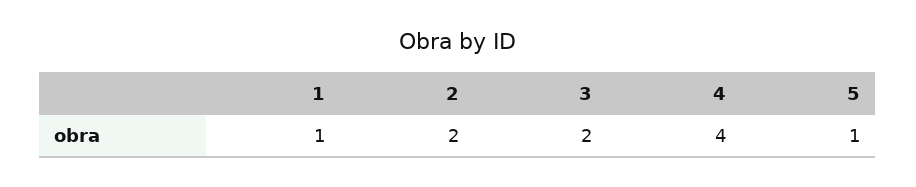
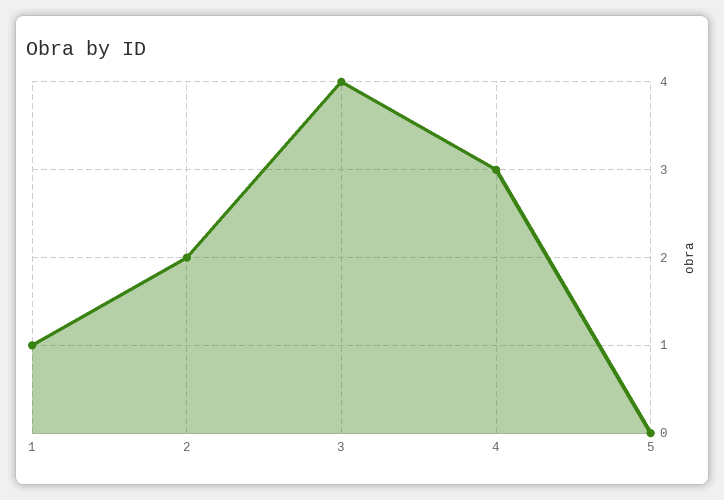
  {
    "1": 1,
    "2": 2,
-   "3": 2,
+   "3": 4,
-   "4": 4,
+   "4": 3,
-   "5": 1
+   "5": 0
  }

